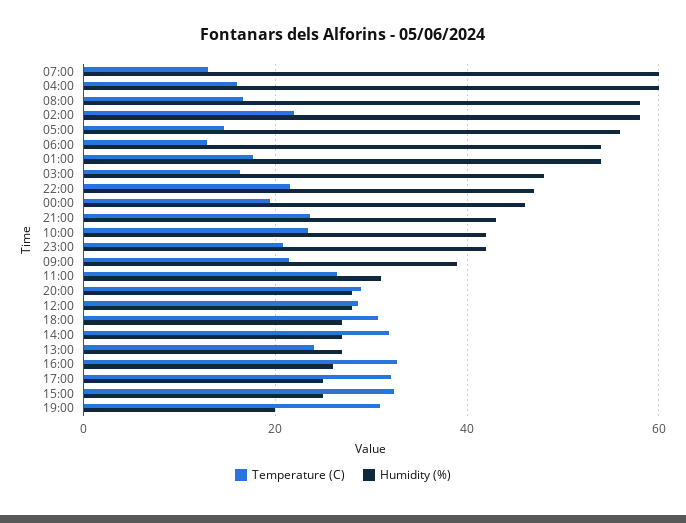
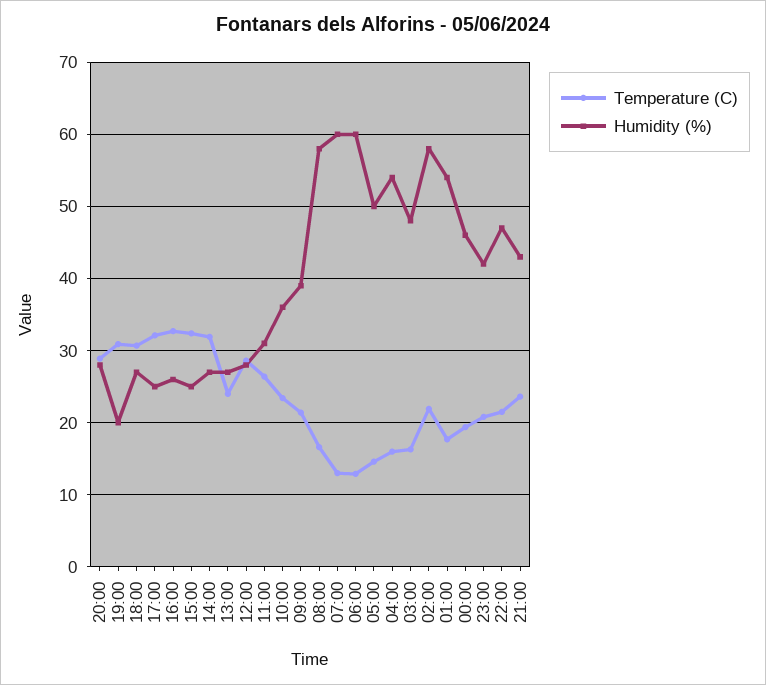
  {
    "Temperature (C)": {
      "07:00": 13,
      "04:00": 16,
      "08:00": 17,
      "02:00": 22,
      "05:00": 15,
      "06:00": 13,
      "01:00": 18,
      "03:00": 16,
      "22:00": 22,
      "00:00": 19,
      "21:00": 24,
      "10:00": 23,
      "23:00": 21,
      "09:00": 21,
      "11:00": 26,
      "20:00": 29,
      "12:00": 29,
      "18:00": 31,
      "14:00": 32,
      "13:00": 24,
      "16:00": 33,
      "17:00": 32,
      "15:00": 32,
      "19:00": 31
    },
    "Humidity (%)": {
      "07:00": 60,
-     "04:00": 60,
+     "04:00": 54,
      "08:00": 58,
      "02:00": 58,
-     "05:00": 56,
+     "05:00": 50,
-     "06:00": 54,
+     "06:00": 60,
      "01:00": 54,
      "03:00": 48,
      "22:00": 47,
      "00:00": 46,
      "21:00": 43,
-     "10:00": 42,
+     "10:00": 36,
      "23:00": 42,
      "09:00": 39,
      "11:00": 31,
      "20:00": 28,
      "12:00": 28,
      "18:00": 27,
      "14:00": 27,
      "13:00": 27,
      "16:00": 26,
      "17:00": 25,
      "15:00": 25,
      "19:00": 20
    }
  }

